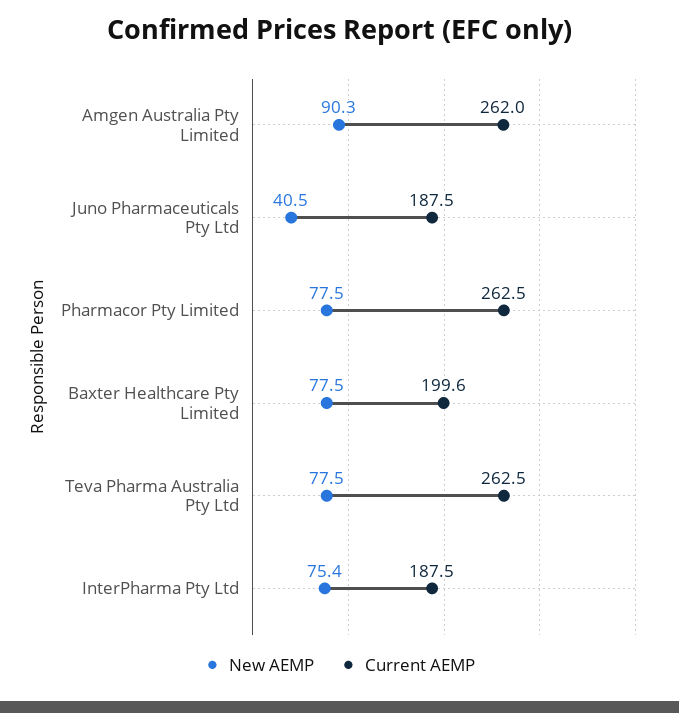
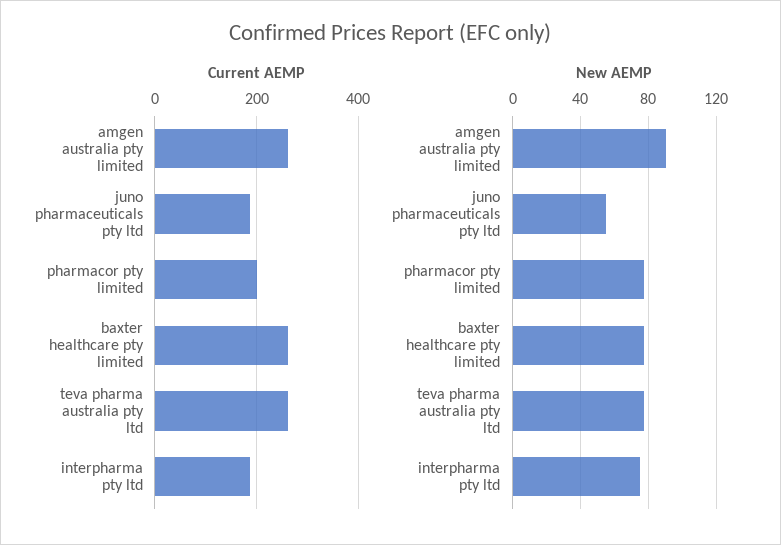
  {
    "New AEMP": {
      "Amgen Australia Pty Limited": 90.3,
-     "Juno Pharmaceuticals Pty Ltd": 40.5,
+     "Juno Pharmaceuticals Pty Ltd": 55,
      "Pharmacor Pty Limited": 77.5,
      "Baxter Healthcare Pty Limited": 77.5,
      "Teva Pharma Australia Pty Ltd": 77.5,
      "InterPharma Pty Ltd": 75.4
    },
    "Current AEMP": {
      "Amgen Australia Pty Limited": 262,
      "Juno Pharmaceuticals Pty Ltd": 187.5,
-     "Pharmacor Pty Limited": 262.5,
+     "Pharmacor Pty Limited": 200,
-     "Baxter Healthcare Pty Limited": 199.6,
+     "Baxter Healthcare Pty Limited": 260,
      "Teva Pharma Australia Pty Ltd": 262.5,
      "InterPharma Pty Ltd": 187.5
    }
  }

